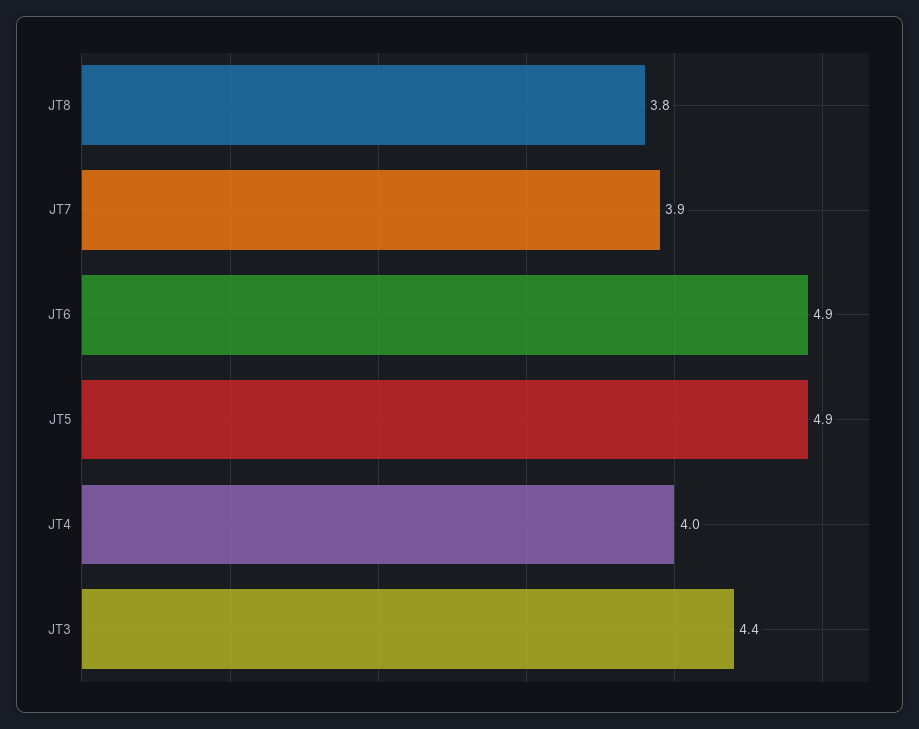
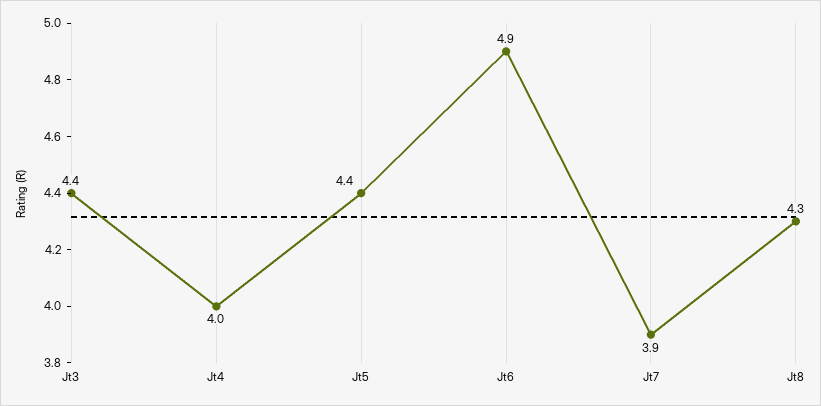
  {
-   "JT8": 3.8,
+   "JT8": 4.3,
    "JT7": 3.9,
    "JT6": 4.9,
-   "JT5": 4.9,
+   "JT5": 4.4,
    "JT4": 4,
    "JT3": 4.4
  }

